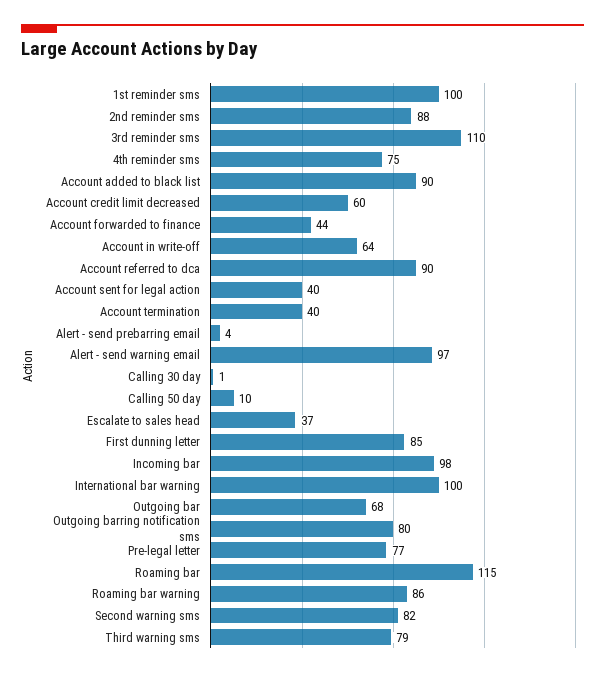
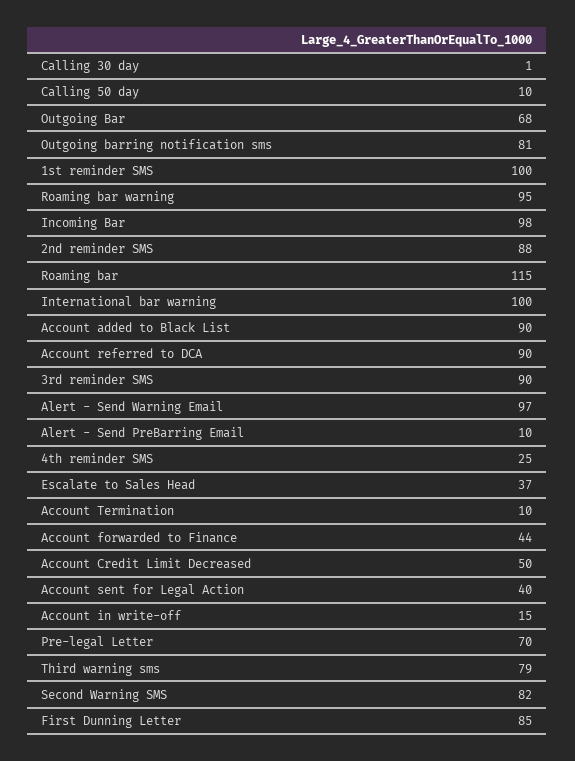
  {
    "1st reminder sms": 100,
    "2nd reminder sms": 88,
-   "3rd reminder sms": 110,
+   "3rd reminder sms": 90,
-   "4th reminder sms": 75,
+   "4th reminder sms": 25,
    "Account added to black list": 90,
-   "Account credit limit decreased": 60,
+   "Account credit limit decreased": 50,
    "Account forwarded to finance": 44,
-   "Account in write-off": 64,
+   "Account in write-off": 15,
    "Account referred to dca": 90,
    "Account sent for legal action": 40,
-   "Account termination": 40,
+   "Account termination": 10,
-   "Alert - send prebarring email": 4,
+   "Alert - send prebarring email": 10,
    "Alert - send warning email": 97,
    "Calling 30 day": 1,
    "Calling 50 day": 10,
    "Escalate to sales head": 37,
    "First dunning letter": 85,
    "Incoming bar": 98,
    "International bar warning": 100,
    "Outgoing bar": 68,
-   "Outgoing barring notification sms": 80,
+   "Outgoing barring notification sms": 81,
-   "Pre-legal letter": 77,
+   "Pre-legal letter": 70,
    "Roaming bar": 115,
-   "Roaming bar warning": 86,
+   "Roaming bar warning": 95,
    "Second warning sms": 82,
    "Third warning sms": 79
  }

